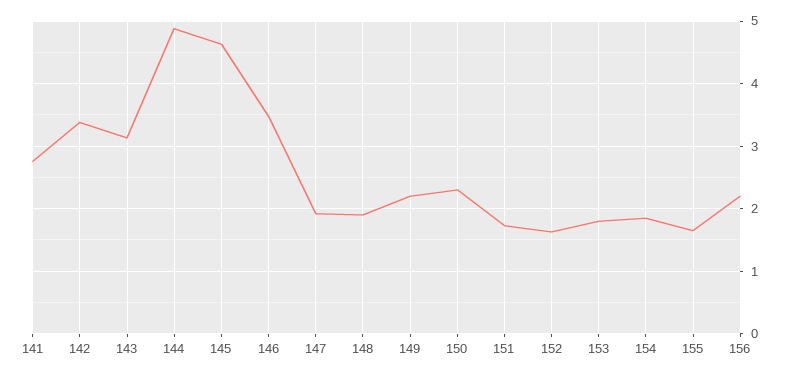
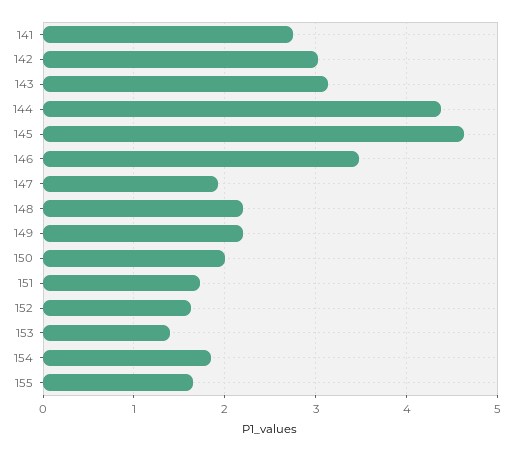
  {
    "141": 2.8,
-   "142": 3.4,
+   "142": 3,
    "143": 3.1,
-   "144": 4.9,
+   "144": 4.4,
    "145": 4.6,
    "146": 3.5,
    "147": 1.9,
-   "148": 1.9,
+   "148": 2.2,
    "149": 2.2,
-   "150": 2.3,
+   "150": 2,
    "151": 1.7,
    "152": 1.6,
-   "153": 1.8,
+   "153": 1.4,
    "154": 1.9,
-   "155": 1.7,
+   "155": 1.7
-   "156": 2.2
  }

